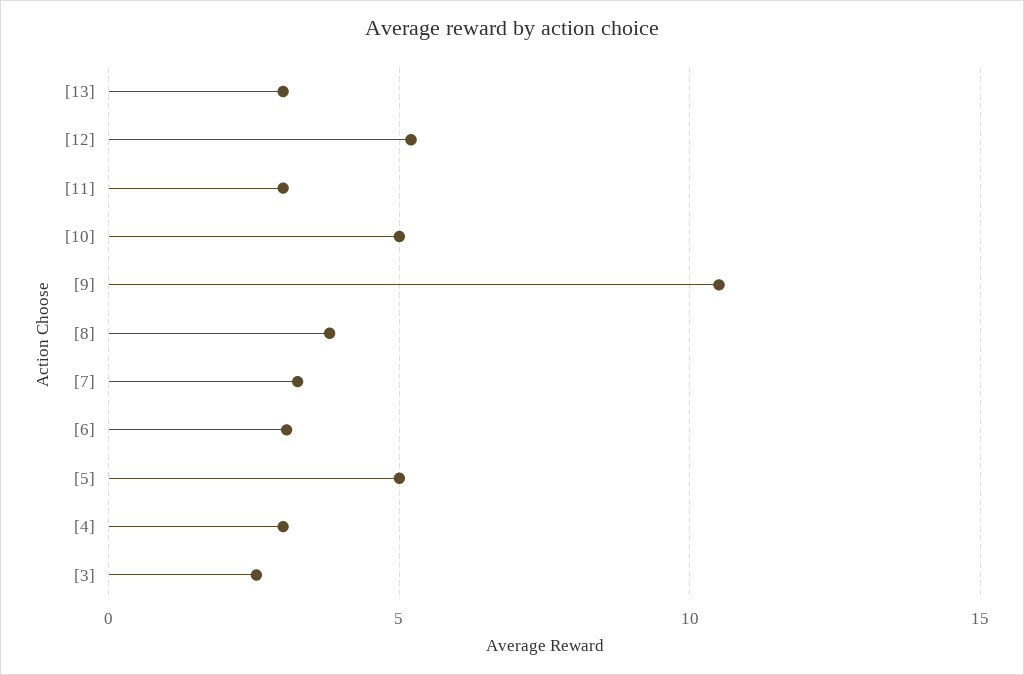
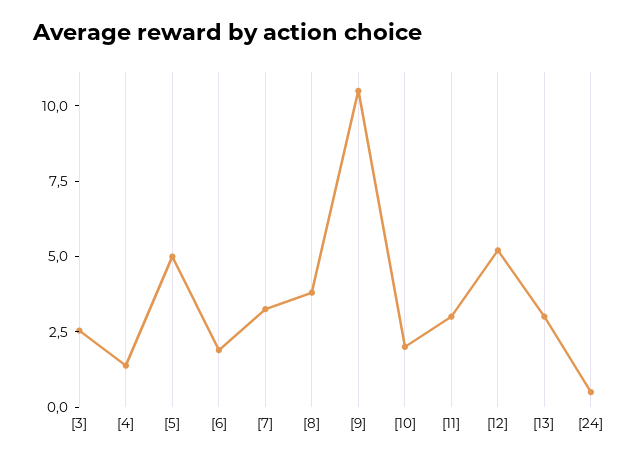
  {
    "[13]": 3,
    "[12]": 5,
    "[11]": 3,
-   "[10]": 5,
+   "[10]": 2,
    "[9]": 10.5,
    "[8]": 4,
    "[7]": 3.5,
-   "[6]": 3,
+   "[6]": 2,
    "[5]": 5,
-   "[4]": 3,
+   "[4]": 1.5,
-   "[3]": 2.5
+   "[3]": 2.5,
+   "[24]": 0.5
  }

